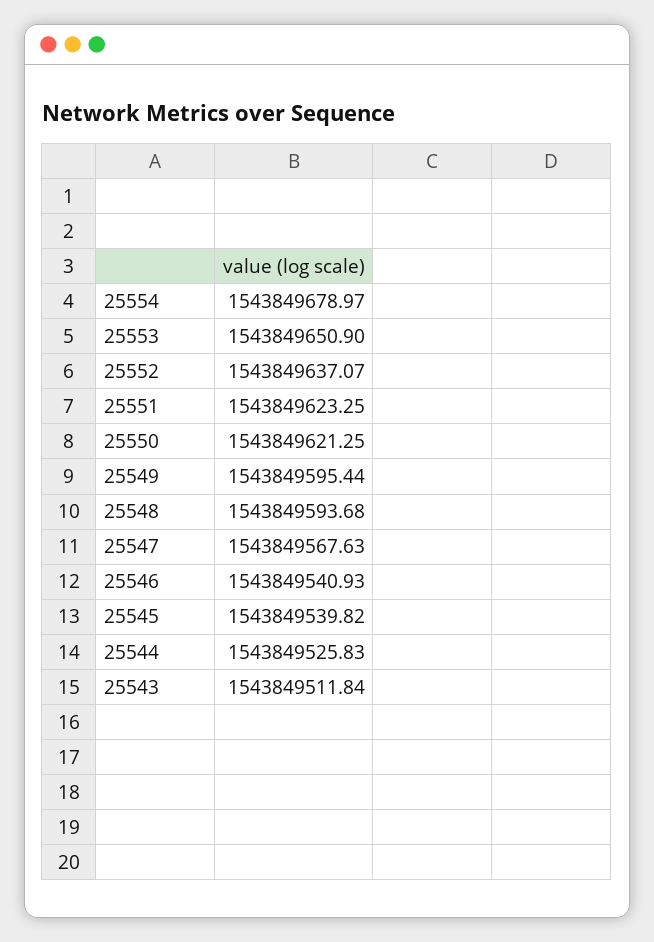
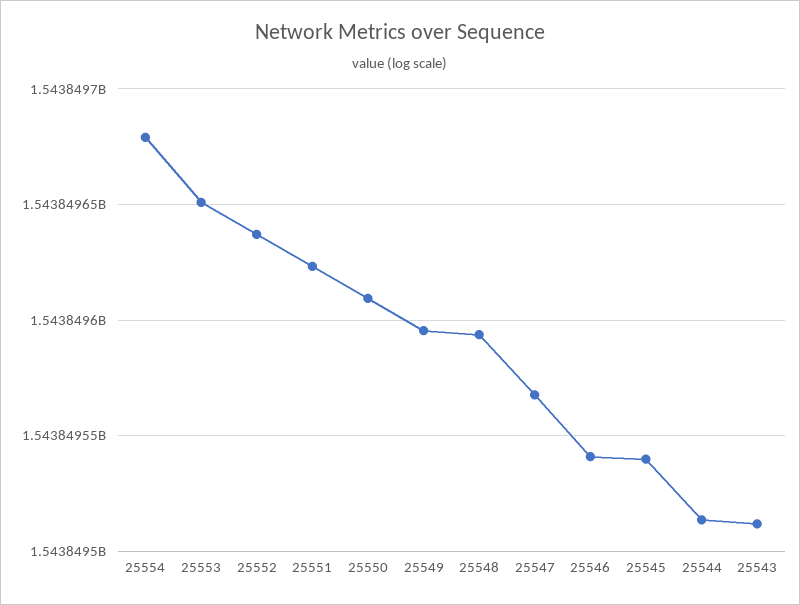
  {
    "25554": 1543849678.97,
    "25553": 1543849650.9,
    "25552": 1543849637.07,
    "25551": 1543849623.25,
-   "25550": 1543849621.25,
+   "25550": 1543849610,
    "25549": 1543849595.44,
    "25548": 1543849593.68,
    "25547": 1543849567.63,
    "25546": 1543849540.93,
    "25545": 1543849539.82,
-   "25544": 1543849525.83,
+   "25544": 1543849515,
    "25543": 1543849511.84
  }

